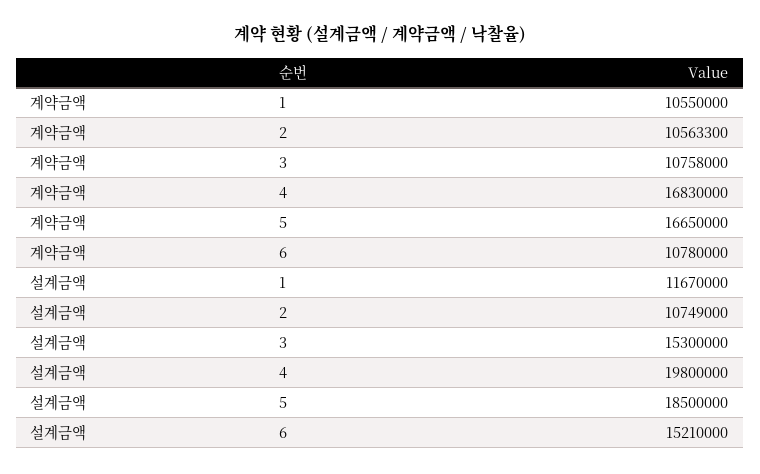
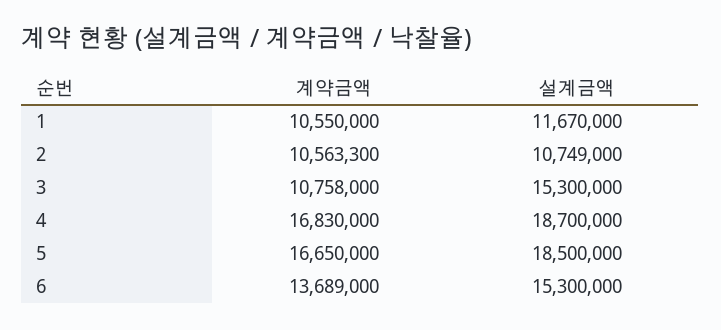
  {
    "계약금액": {
      "1": 10550000,
      "2": 10563300,
      "3": 10758000,
      "4": 16830000,
      "5": 16650000,
-     "6": 10780000
+     "6": 13689000
    },
    "설계금액": {
      "1": 11670000,
      "2": 10749000,
      "3": 15300000,
-     "4": 19800000,
+     "4": 18700000,
      "5": 18500000,
-     "6": 15210000
+     "6": 15300000
    }
  }

